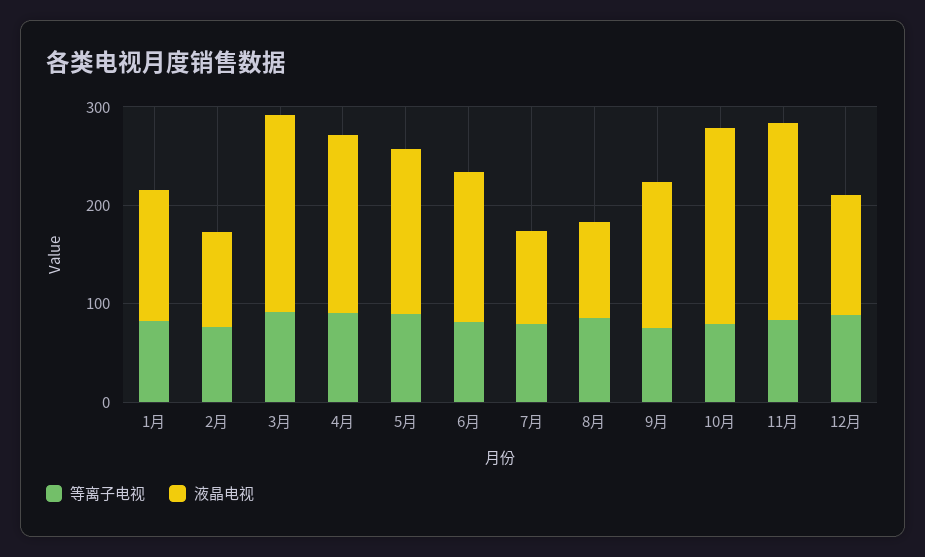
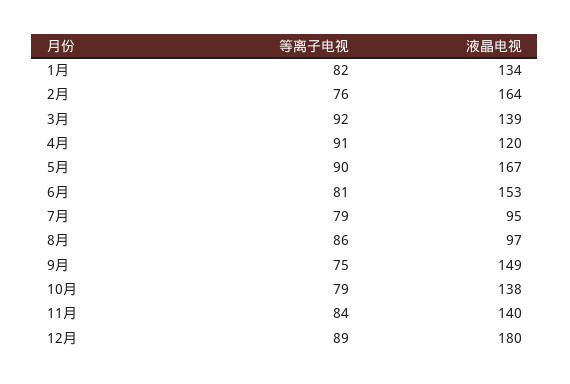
  {
    "等离子电视": {
      "1月": 82,
      "2月": 76,
      "3月": 92,
      "4月": 91,
      "5月": 90,
      "6月": 81,
      "7月": 79,
      "8月": 86,
      "9月": 75,
      "10月": 79,
      "11月": 84,
      "12月": 89
    },
    "液晶电视": {
      "1月": 134,
-     "2月": 100,
+     "2月": 164,
-     "3月": 200,
+     "3月": 139,
-     "4月": 180,
+     "4月": 120,
      "5月": 167,
      "6月": 153,
      "7月": 95,
      "8月": 97,
      "9月": 149,
-     "10月": 200,
+     "10月": 138,
-     "11月": 200,
+     "11月": 140,
-     "12月": 120
+     "12月": 180
    }
  }

